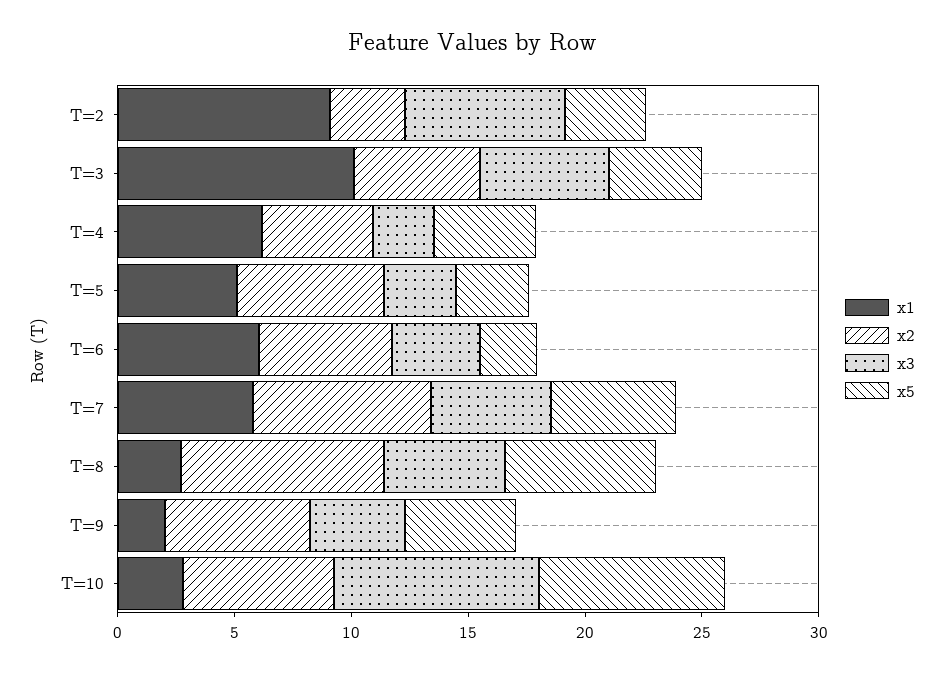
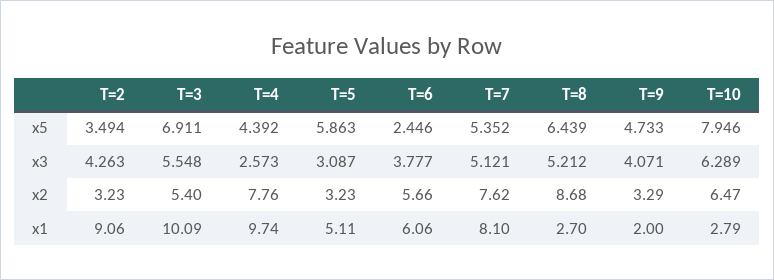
  {
    "x1": {
      "T=2": 9.06,
      "T=3": 10.09,
-     "T=4": 6,
+     "T=4": 9.74,
      "T=5": 5.11,
      "T=6": 6.06,
-     "T=7": 6,
+     "T=7": 8.1,
      "T=8": 2.7,
      "T=9": 2,
      "T=10": 2.79
    },
    "x2": {
      "T=2": 3.23,
      "T=3": 5.4,
-     "T=4": 5,
+     "T=4": 7.76,
-     "T=5": 6,
+     "T=5": 3.23,
      "T=6": 5.66,
      "T=7": 7.62,
      "T=8": 8.68,
-     "T=9": 6,
+     "T=9": 3.29,
      "T=10": 6.47
    },
    "x3": {
-     "T=2": 7,
+     "T=2": 4.263,
      "T=3": 5.548,
      "T=4": 2.573,
      "T=5": 3.087,
      "T=6": 3.777,
      "T=7": 5.121,
      "T=8": 5.212,
      "T=9": 4.071,
-     "T=10": 9
+     "T=10": 6.289
    },
    "x5": {
      "T=2": 3.494,
-     "T=3": 4,
+     "T=3": 6.911,
      "T=4": 4.392,
-     "T=5": 3,
+     "T=5": 5.863,
      "T=6": 2.446,
      "T=7": 5.352,
      "T=8": 6.439,
      "T=9": 4.733,
      "T=10": 7.946
    }
  }

